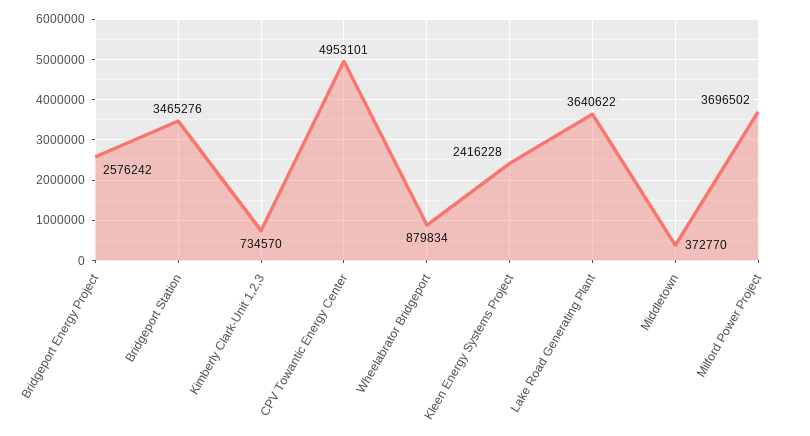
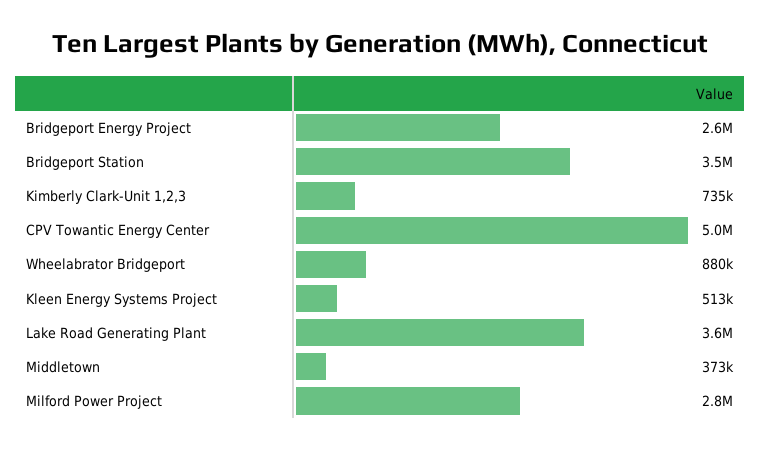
  {
    "Bridgeport Energy Project": 2576242,
    "Bridgeport Station": 3465276,
    "Kimberly Clark-Unit 1,2,3": 734570,
    "CPV Towantic Energy Center": 4953101,
    "Wheelabrator Bridgeport": 879834,
-   "Kleen Energy Systems Project": 2416228,
+   "Kleen Energy Systems Project": 513000,
    "Lake Road Generating Plant": 3640622,
    "Middletown": 372770,
-   "Milford Power Project": 3696502
+   "Milford Power Project": 2800000
  }

